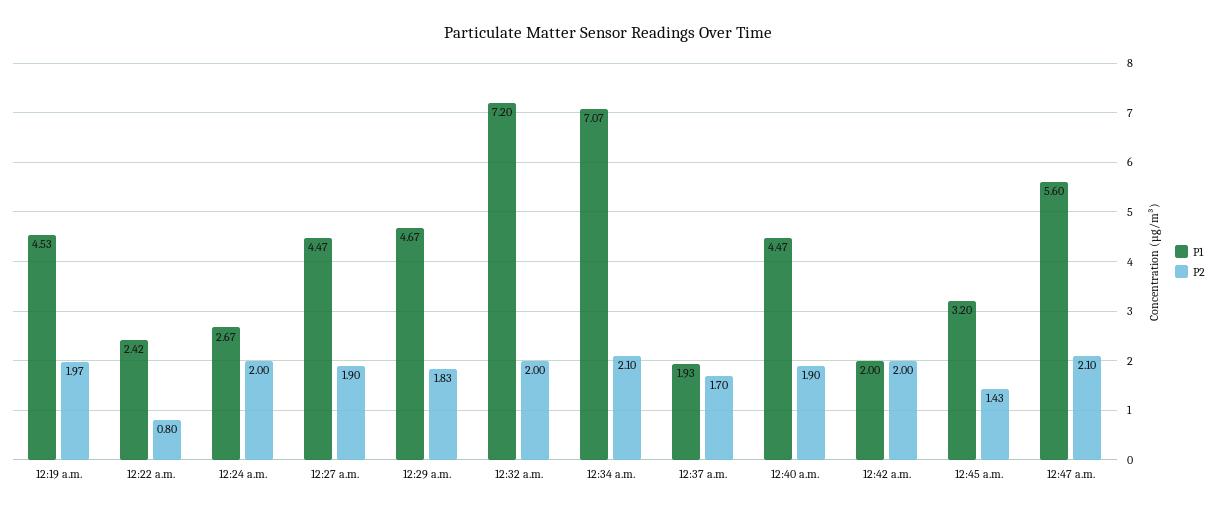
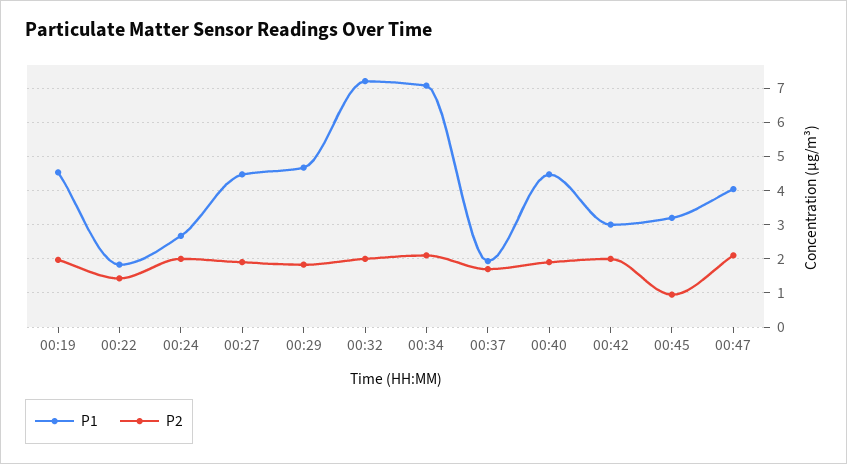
  {
    "P1": {
      "12:19 a.m.": 4.53,
-     "12:22 a.m.": 2.42,
+     "12:22 a.m.": 1.8,
      "12:24 a.m.": 2.67,
      "12:27 a.m.": 4.47,
      "12:29 a.m.": 4.67,
      "12:32 a.m.": 7.2,
      "12:34 a.m.": 7.07,
      "12:37 a.m.": 1.93,
      "12:40 a.m.": 4.47,
-     "12:42 a.m.": 2,
+     "12:42 a.m.": 3,
      "12:45 a.m.": 3.2,
-     "12:47 a.m.": 5.6
+     "12:47 a.m.": 4
    },
    "P2": {
      "12:19 a.m.": 1.97,
-     "12:22 a.m.": 0.8,
+     "12:22 a.m.": 1.4,
      "12:24 a.m.": 2,
      "12:27 a.m.": 1.9,
      "12:29 a.m.": 1.83,
      "12:32 a.m.": 2,
      "12:34 a.m.": 2.1,
      "12:37 a.m.": 1.7,
      "12:40 a.m.": 1.9,
      "12:42 a.m.": 2,
-     "12:45 a.m.": 1.43,
+     "12:45 a.m.": 1,
      "12:47 a.m.": 2.1
    }
  }

